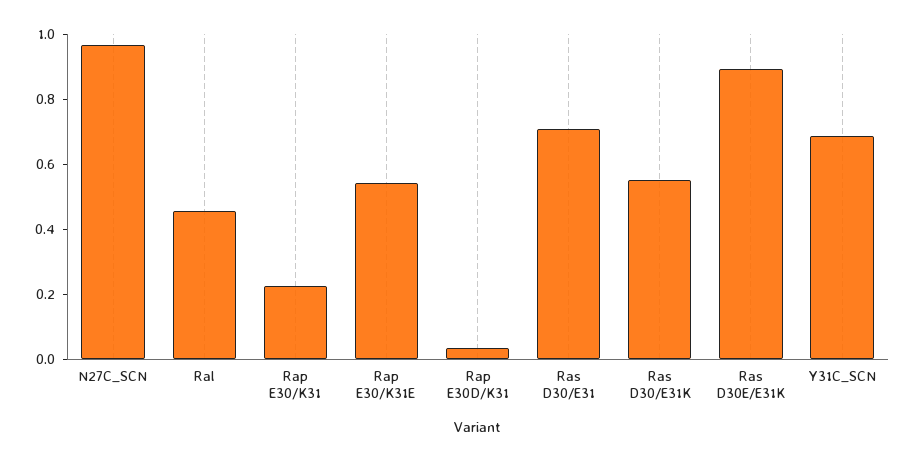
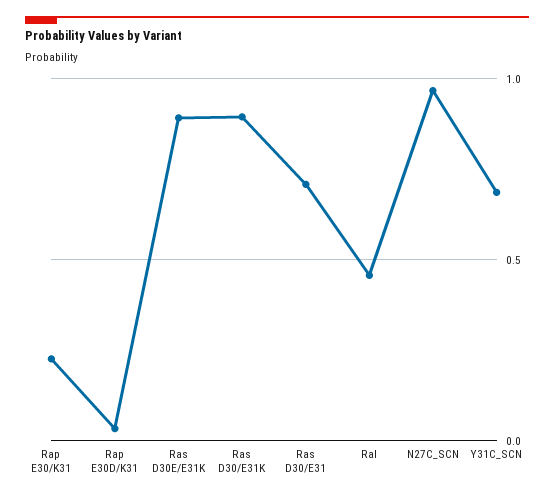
  {
    "N27C_SCN": 0.95,
    "Ral": 0.45,
    "Rap E30/K31": 0.25,
-   "Rap E30/K31E": 0.55,
    "Rap E30D/K31": 0.05,
    "Ras D30/E31": 0.7,
-   "Ras D30/E31K": 0.55,
+   "Ras D30/E31K": 0.9,
    "Ras D30E/E31K": 0.9,
    "Y31C_SCN": 0.7
  }

